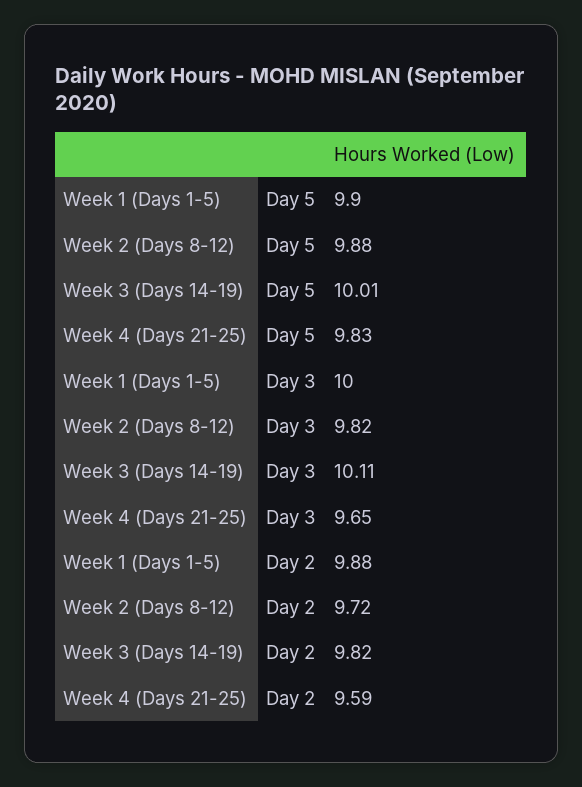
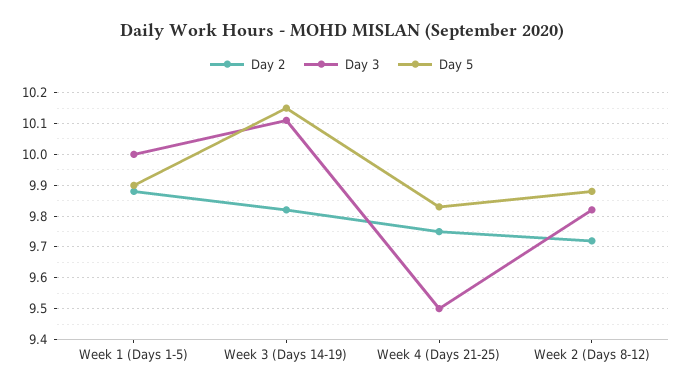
  {
    "Day 5": {
      "Week 1 (Days 1-5)": 9.9,
      "Week 2 (Days 8-12)": 9.88,
-     "Week 3 (Days 14-19)": 10.01,
+     "Week 3 (Days 14-19)": 10.15,
      "Week 4 (Days 21-25)": 9.83
    },
    "Day 3": {
      "Week 1 (Days 1-5)": 10,
      "Week 2 (Days 8-12)": 9.82,
      "Week 3 (Days 14-19)": 10.11,
-     "Week 4 (Days 21-25)": 9.65
+     "Week 4 (Days 21-25)": 9.5
    },
    "Day 2": {
      "Week 1 (Days 1-5)": 9.88,
      "Week 2 (Days 8-12)": 9.72,
      "Week 3 (Days 14-19)": 9.82,
-     "Week 4 (Days 21-25)": 9.59
+     "Week 4 (Days 21-25)": 9.75
    }
  }

